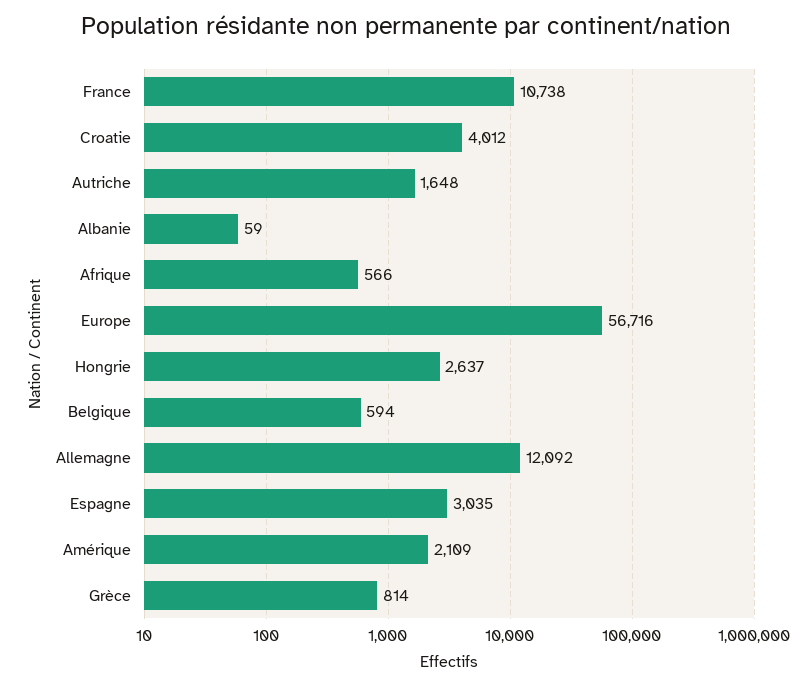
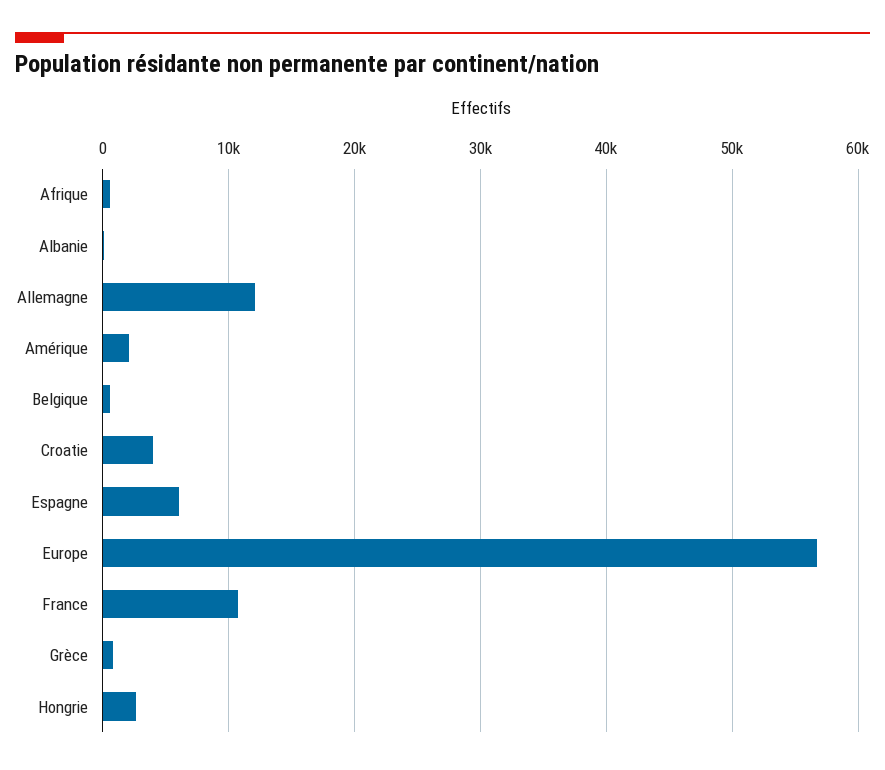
  {
    "France": 10738,
    "Croatie": 4012,
-   "Autriche": 1648,
    "Albanie": 59,
    "Afrique": 566,
    "Europe": 56716,
    "Hongrie": 2637,
    "Belgique": 594,
    "Allemagne": 12092,
-   "Espagne": 3035,
+   "Espagne": 6000,
    "Amérique": 2109,
    "Grèce": 814
  }

